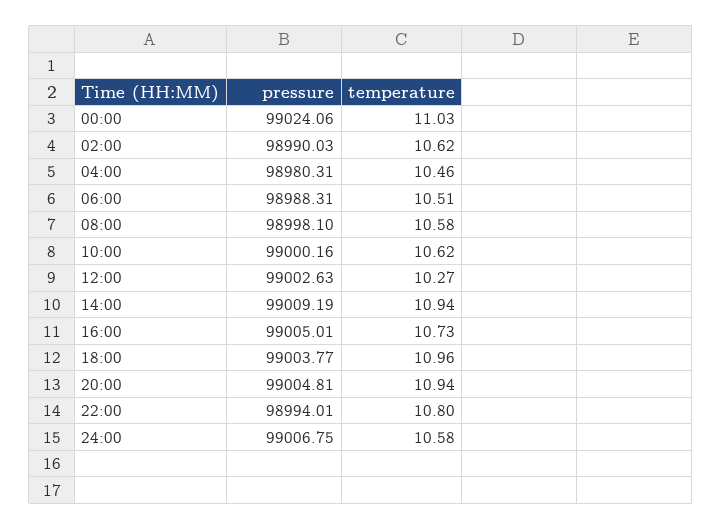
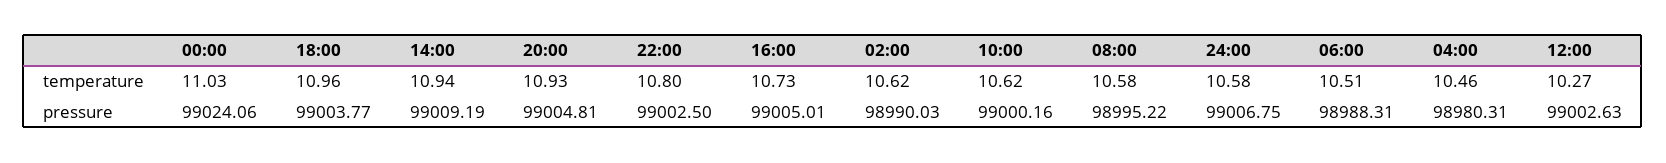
  {
    "pressure": {
      "00:00": 99024.06,
      "02:00": 98990.03,
      "04:00": 98980.31,
      "06:00": 98988.31,
-     "08:00": 98998.1,
+     "08:00": 98995.22,
      "10:00": 99000.16,
      "12:00": 99002.63,
      "14:00": 99009.19,
      "16:00": 99005.01,
      "18:00": 99003.77,
      "20:00": 99004.81,
-     "22:00": 98994.01,
+     "22:00": 99002.5,
      "24:00": 99006.75
    },
    "temperature": {
      "00:00": 11.03,
      "02:00": 10.62,
      "04:00": 10.46,
      "06:00": 10.51,
      "08:00": 10.58,
      "10:00": 10.62,
      "12:00": 10.27,
      "14:00": 10.94,
      "16:00": 10.73,
      "18:00": 10.96,
-     "20:00": 10.94,
+     "20:00": 10.93,
      "22:00": 10.8,
      "24:00": 10.58
    }
  }

